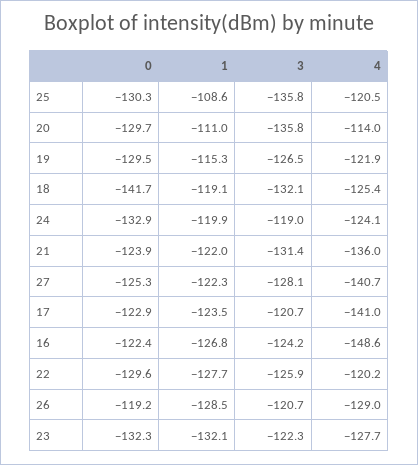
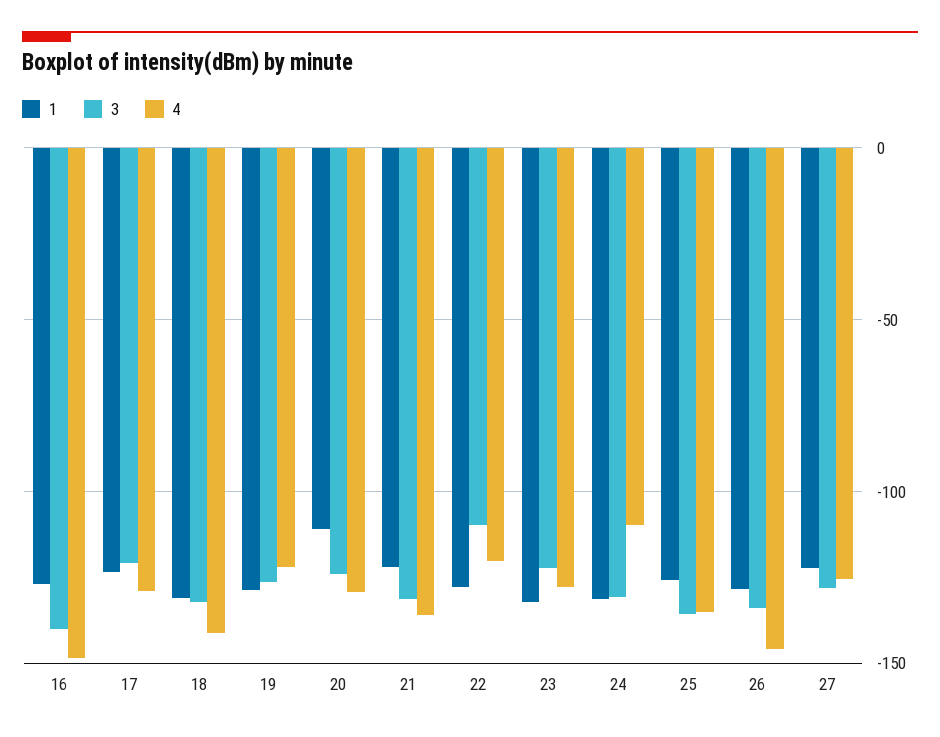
  {
-   "0": {
-     "25": -130.3,
-     "20": -129.7,
-     "19": -129.5,
-     "18": -141.7,
-     "24": -132.9,
-     "21": -123.9,
-     "27": -125.3,
-     "17": -122.9,
-     "16": -122.4,
-     "22": -129.6,
-     "26": -119.2,
-     "23": -132.3
-   },
    "1": {
-     "25": -108.6,
+     "25": -125,
      "20": -111,
-     "19": -115.3,
+     "19": -130,
-     "18": -119.1,
+     "18": -130,
-     "24": -119.9,
+     "24": -130,
      "21": -122,
      "27": -122.3,
      "17": -123.5,
      "16": -126.8,
      "22": -127.7,
      "26": -128.5,
      "23": -132.1
    },
    "3": {
      "25": -135.8,
-     "20": -135.8,
+     "20": -125,
      "19": -126.5,
      "18": -132.1,
-     "24": -119,
+     "24": -130,
      "21": -131.4,
      "27": -128.1,
      "17": -120.7,
-     "16": -124.2,
+     "16": -140,
-     "22": -125.9,
+     "22": -110,
-     "26": -120.7,
+     "26": -135,
      "23": -122.3
    },
    "4": {
-     "25": -120.5,
+     "25": -135,
-     "20": -114,
+     "20": -130,
      "19": -121.9,
-     "18": -125.4,
+     "18": -140,
-     "24": -124.1,
+     "24": -110,
      "21": -136,
-     "27": -140.7,
+     "27": -125,
-     "17": -141,
+     "17": -130,
      "16": -148.6,
      "22": -120.2,
-     "26": -129,
+     "26": -145,
      "23": -127.7
    }
  }

